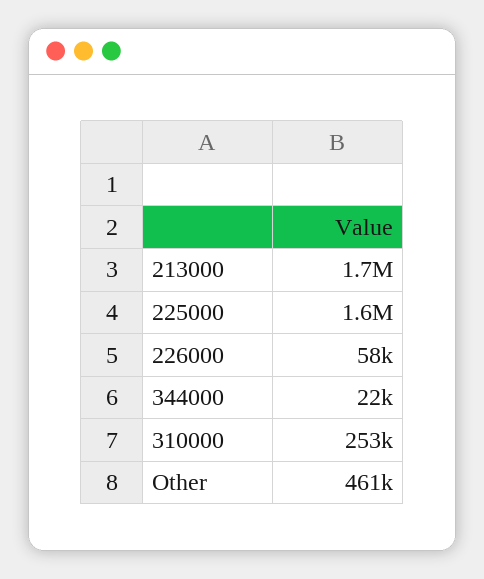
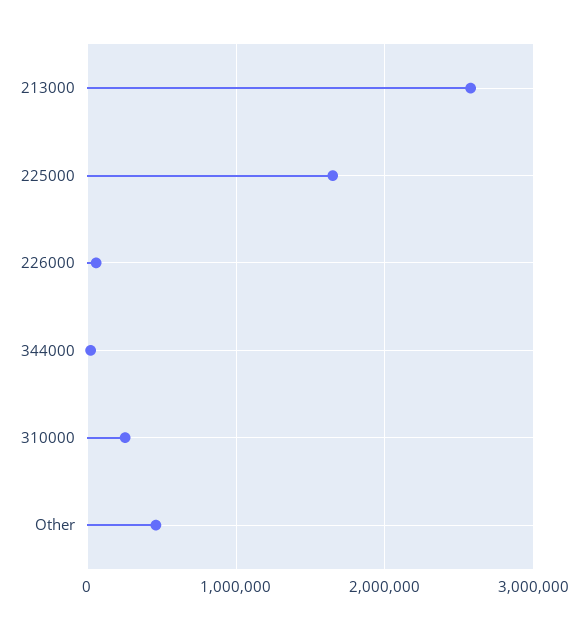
  {
-   "213000": 1700000,
+   "213000": 2600000,
    "225000": 1600000,
    "226000": 58000,
    "344000": 22000,
    "310000": 253000,
    "Other": 461000
  }

